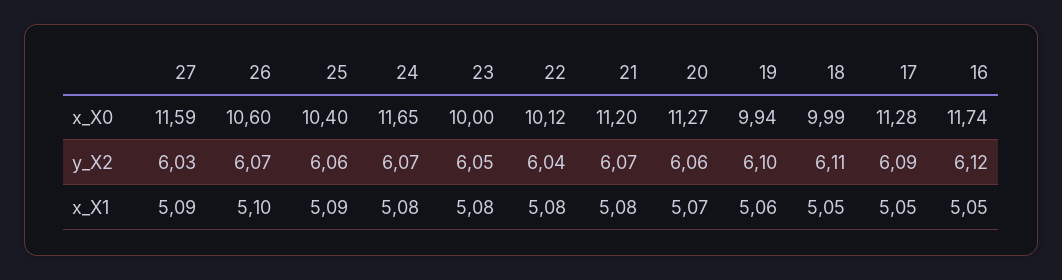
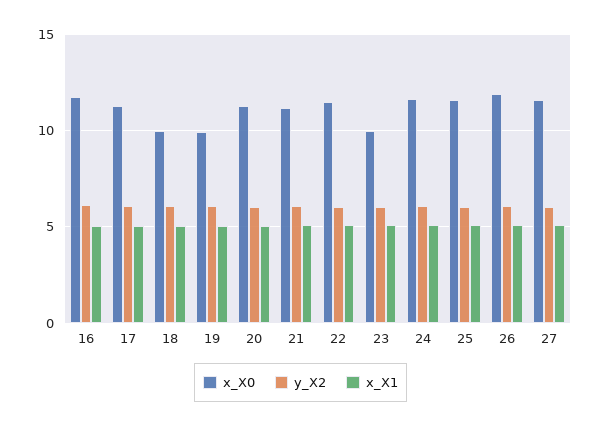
  {
    "x_X0": {
      "27": 11.59,
-     "26": 10.6,
+     "26": 12,
-     "25": 10.4,
+     "25": 11.5,
      "24": 11.65,
      "23": 10,
-     "22": 10.12,
+     "22": 11.5,
      "21": 11.2,
      "20": 11.27,
      "19": 9.94,
      "18": 9.99,
      "17": 11.28,
      "16": 11.74
    },
    "y_X2": {
      "27": 6.03,
      "26": 6.07,
      "25": 6.06,
      "24": 6.07,
      "23": 6.05,
      "22": 6.04,
      "21": 6.07,
      "20": 6.06,
      "19": 6.1,
      "18": 6.11,
      "17": 6.09,
      "16": 6.12
    },
    "x_X1": {
      "27": 5.09,
      "26": 5.1,
      "25": 5.09,
      "24": 5.08,
      "23": 5.08,
      "22": 5.08,
      "21": 5.08,
      "20": 5.07,
      "19": 5.06,
      "18": 5.05,
      "17": 5.05,
      "16": 5.05
    }
  }

